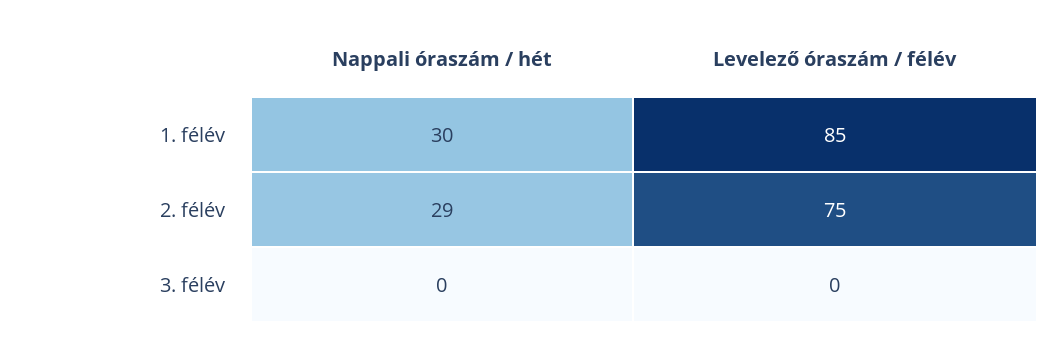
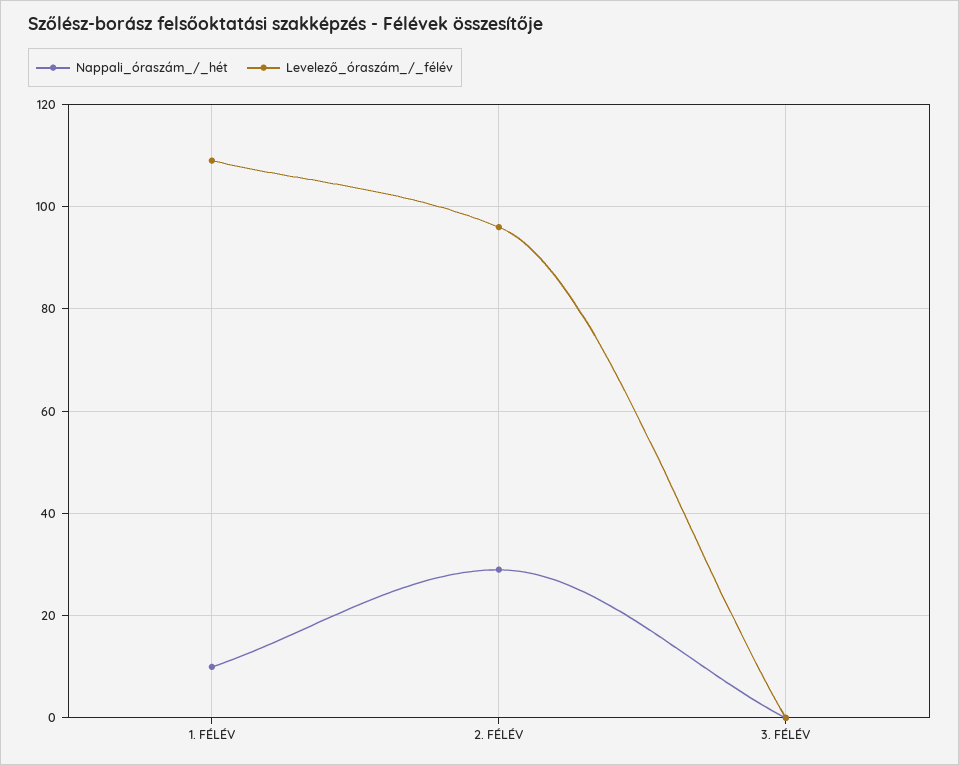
  {
    "Nappali óraszám / hét": {
-     "1. félév": 30,
+     "1. félév": 10,
      "2. félév": 29,
      "3. félév": 0
    },
    "Levelező óraszám / félév": {
-     "1. félév": 85,
+     "1. félév": 110,
-     "2. félév": 75,
+     "2. félév": 95,
      "3. félév": 0
    }
  }

